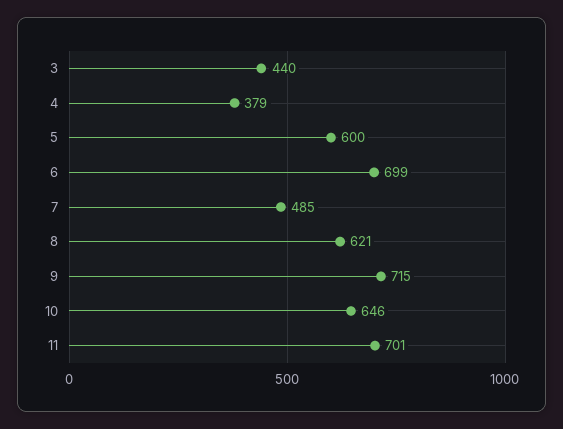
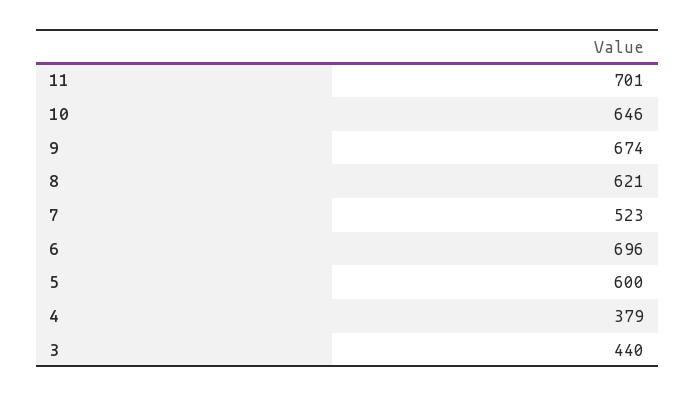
  {
    "3": 440,
    "4": 379,
    "5": 600,
-   "6": 699,
+   "6": 696,
-   "7": 485,
+   "7": 523,
    "8": 621,
-   "9": 715,
+   "9": 674,
    "10": 646,
    "11": 701
  }

